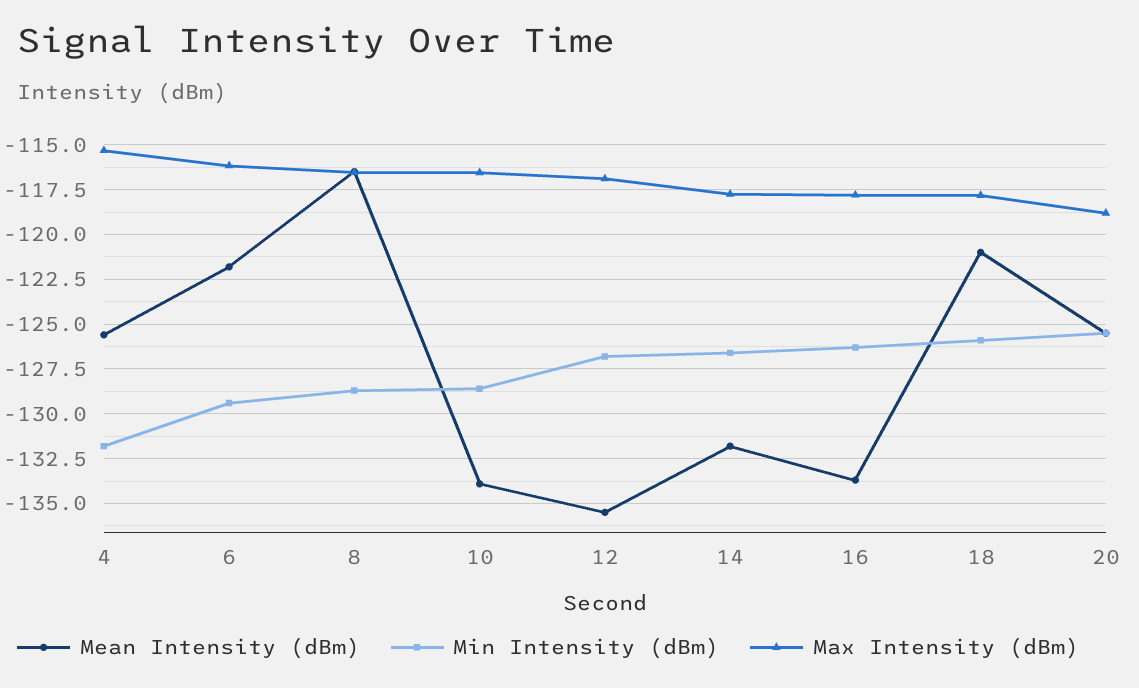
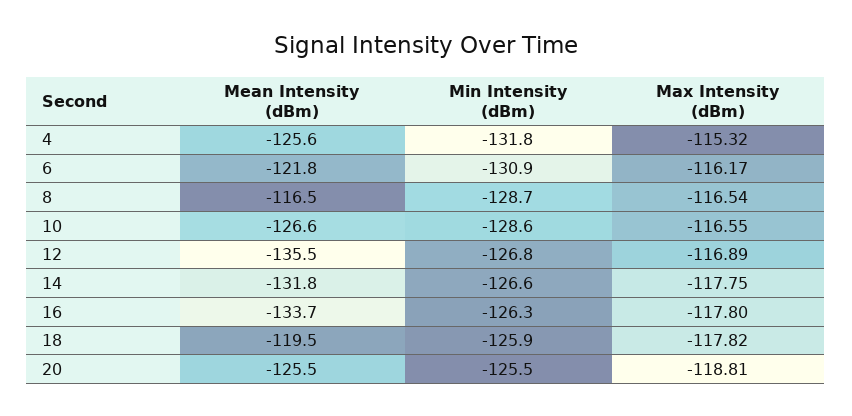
  {
    "Mean Intensity (dBm)": {
      "4": -125.6,
      "6": -121.8,
      "8": -116.5,
-     "10": -134,
+     "10": -126.6,
      "12": -135.5,
      "14": -131.8,
      "16": -133.7,
-     "18": -121,
+     "18": -119.5,
      "20": -125.5
    },
    "Min Intensity (dBm)": {
      "4": -131.8,
-     "6": -129.5,
+     "6": -130.9,
      "8": -128.7,
      "10": -128.6,
      "12": -126.8,
      "14": -126.6,
      "16": -126.3,
      "18": -125.9,
      "20": -125.5
    },
    "Max Intensity (dBm)": {
      "4": -115.32,
      "6": -116.17,
      "8": -116.54,
      "10": -116.55,
      "12": -116.89,
      "14": -117.75,
      "16": -117.8,
      "18": -117.82,
      "20": -118.81
    }
  }

